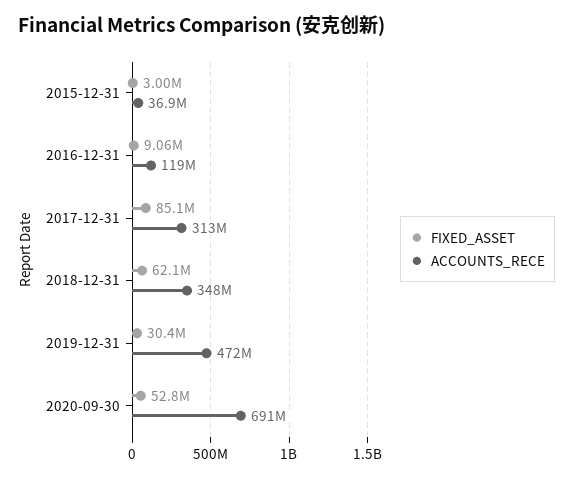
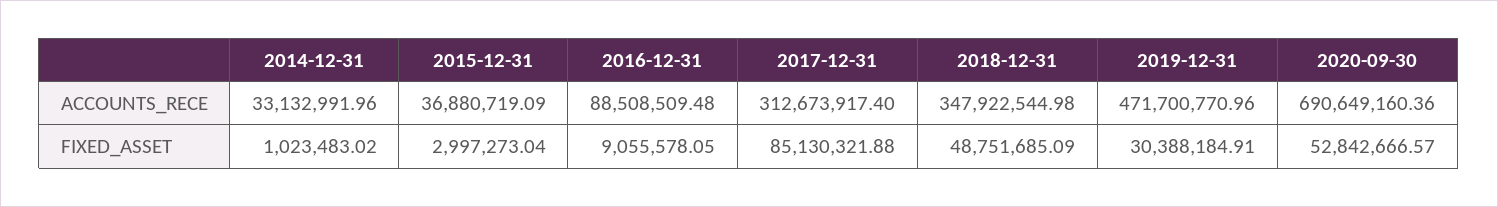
  {
    "FIXED_ASSET": {
      "2015-12-31": 2997273.04,
      "2016-12-31": 9055578.05,
      "2017-12-31": 85130321.88,
-     "2018-12-31": 62100000,
+     "2018-12-31": 48751685.09,
      "2019-12-31": 30388184.91,
-     "2020-09-30": 52842666.57
+     "2020-09-30": 52842666.57,
+     "2014-12-31": 1023483.02
    },
    "ACCOUNTS_RECE": {
      "2015-12-31": 36880719.09,
-     "2016-12-31": 119000000,
+     "2016-12-31": 88508509.48,
      "2017-12-31": 312673917.4,
      "2018-12-31": 347922544.98,
      "2019-12-31": 471700770.96,
-     "2020-09-30": 690649160.36
+     "2020-09-30": 690649160.36,
+     "2014-12-31": 33132991.96
    }
  }

